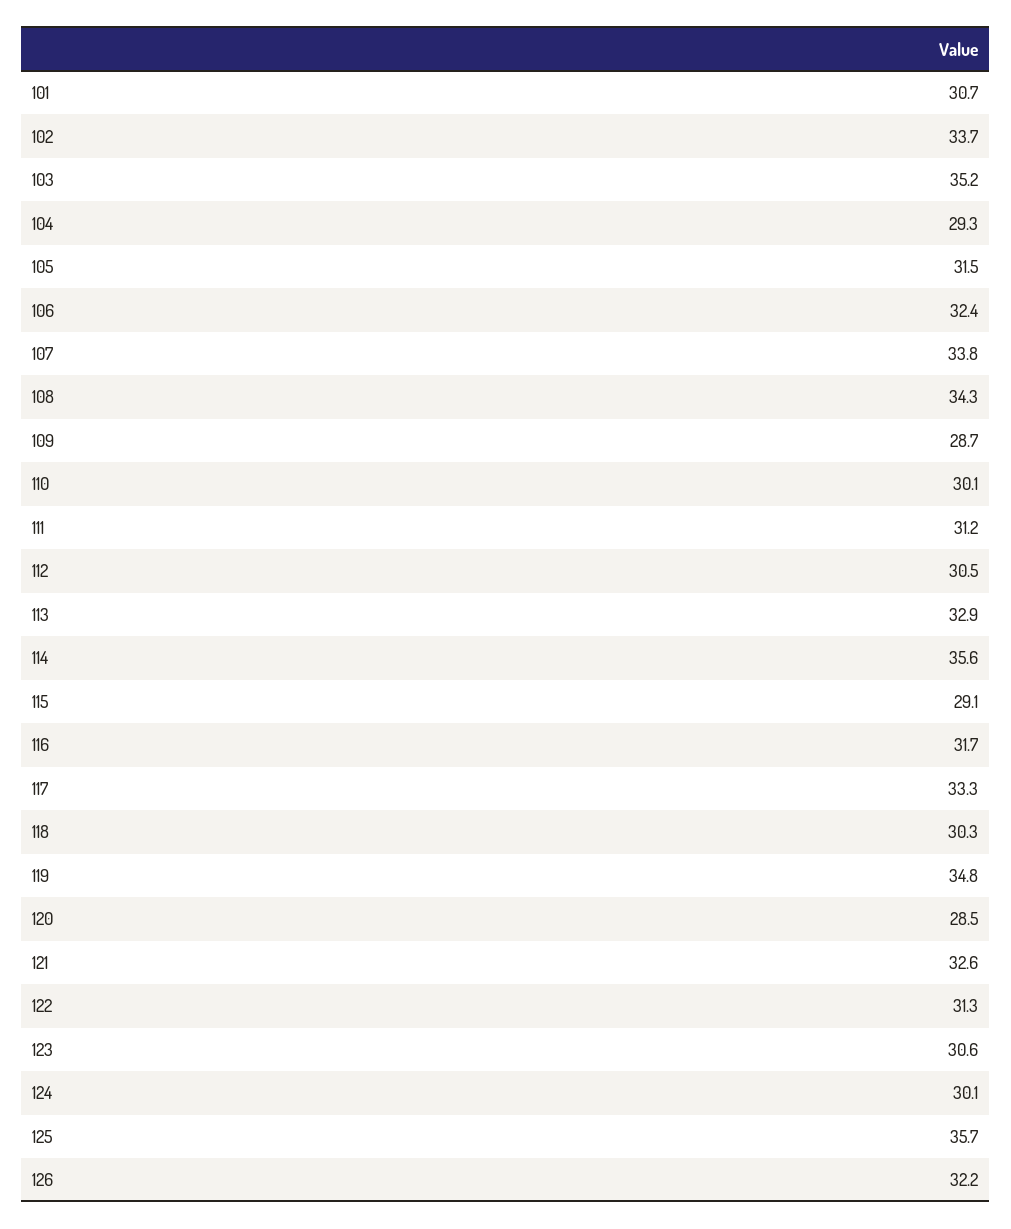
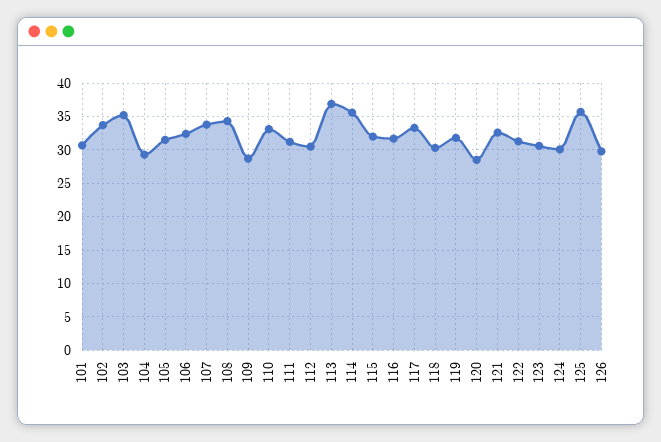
  {
    "101": 30.7,
    "102": 33.7,
    "103": 35.2,
    "104": 29.3,
    "105": 31.5,
    "106": 32.4,
    "107": 33.8,
    "108": 34.3,
    "109": 28.7,
-   "110": 30.1,
+   "110": 33,
    "111": 31.2,
    "112": 30.5,
-   "113": 32.9,
+   "113": 37,
    "114": 35.6,
-   "115": 29.1,
+   "115": 32,
    "116": 31.7,
    "117": 33.3,
    "118": 30.3,
-   "119": 34.8,
+   "119": 32,
    "120": 28.5,
    "121": 32.6,
    "122": 31.3,
    "123": 30.6,
    "124": 30.1,
    "125": 35.7,
-   "126": 32.2
+   "126": 30
  }

